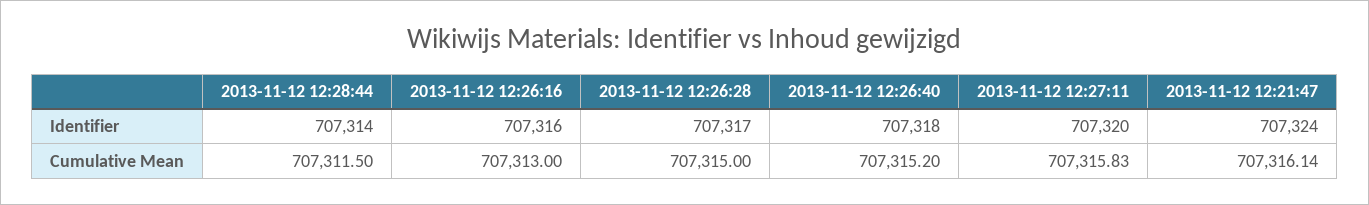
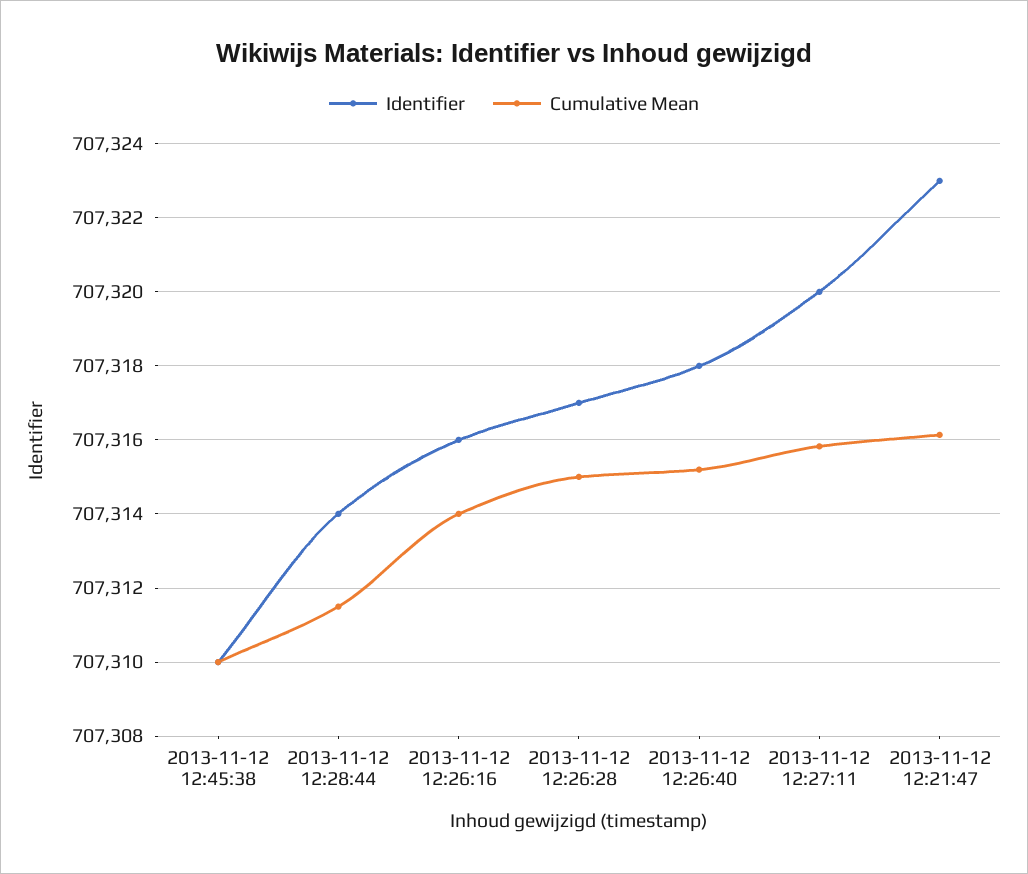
  {
    "Identifier": {
      "2013-11-12 12:28:44": 707314,
      "2013-11-12 12:26:16": 707316,
      "2013-11-12 12:26:28": 707317,
      "2013-11-12 12:26:40": 707318,
      "2013-11-12 12:27:11": 707320,
-     "2013-11-12 12:21:47": 707324
+     "2013-11-12 12:21:47": 707323,
+     "2013-11-12 12:45:38": 707310
    },
    "Cumulative Mean": {
      "2013-11-12 12:28:44": 707311.5,
-     "2013-11-12 12:26:16": 707313,
+     "2013-11-12 12:26:16": 707314,
      "2013-11-12 12:26:28": 707315,
      "2013-11-12 12:26:40": 707315.2,
      "2013-11-12 12:27:11": 707315.83,
-     "2013-11-12 12:21:47": 707316.14
+     "2013-11-12 12:21:47": 707316.14,
+     "2013-11-12 12:45:38": 707310
    }
  }

